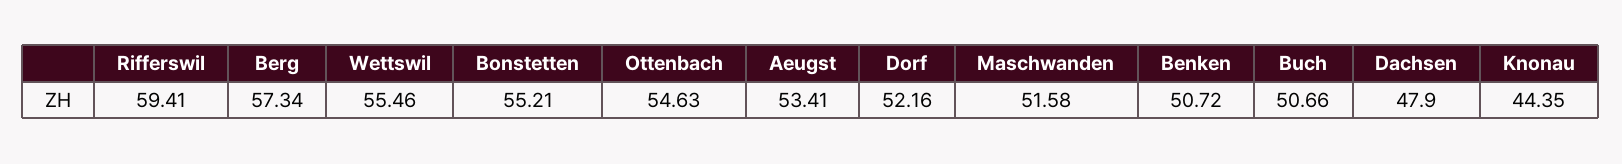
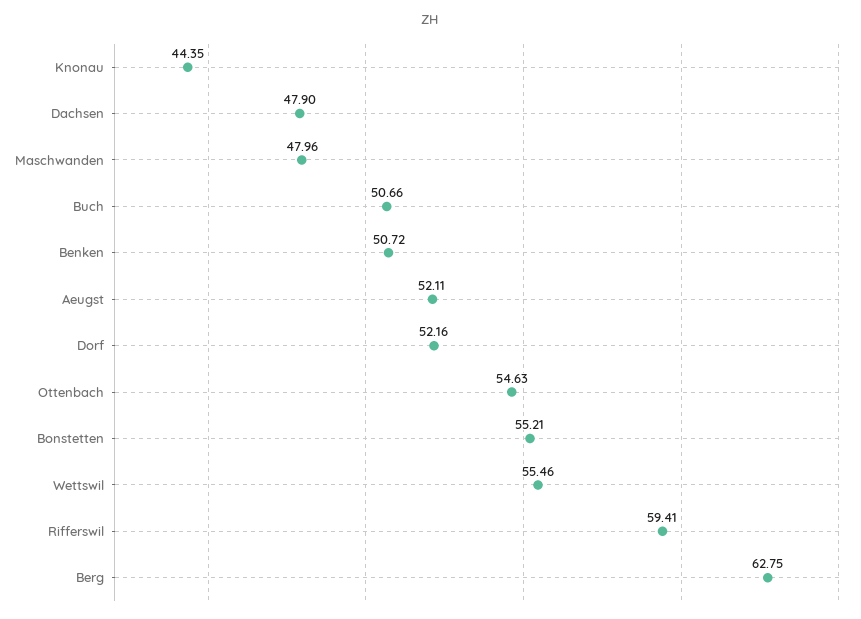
  {
    "Rifferswil": 59.41,
-   "Berg": 57.34,
+   "Berg": 62.75,
    "Wettswil": 55.46,
    "Bonstetten": 55.21,
    "Ottenbach": 54.63,
-   "Aeugst": 53.41,
+   "Aeugst": 52.11,
    "Dorf": 52.16,
-   "Maschwanden": 51.58,
+   "Maschwanden": 47.96,
    "Benken": 50.72,
    "Buch": 50.66,
    "Dachsen": 47.9,
    "Knonau": 44.35
  }

